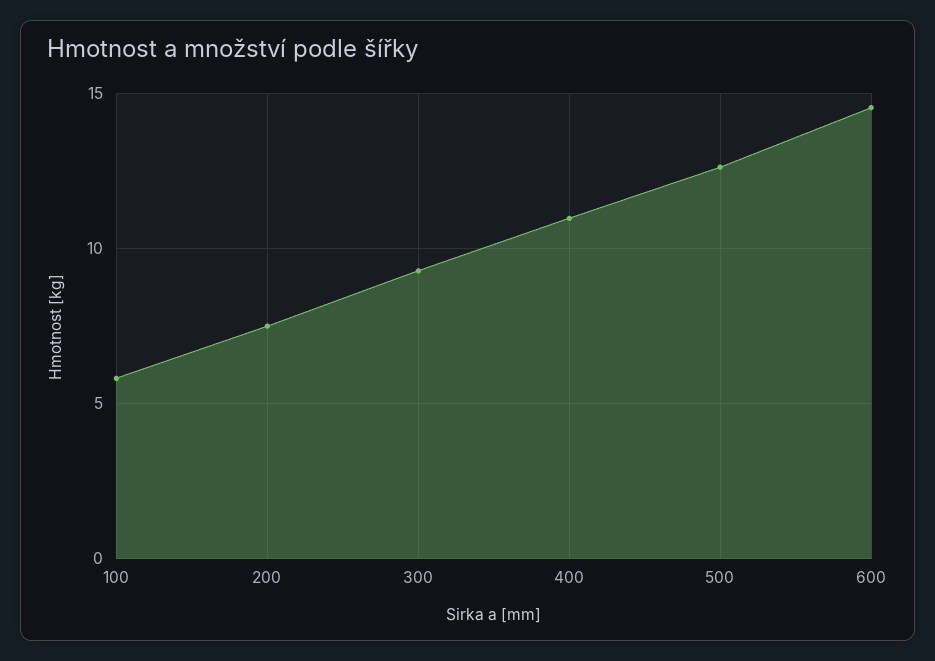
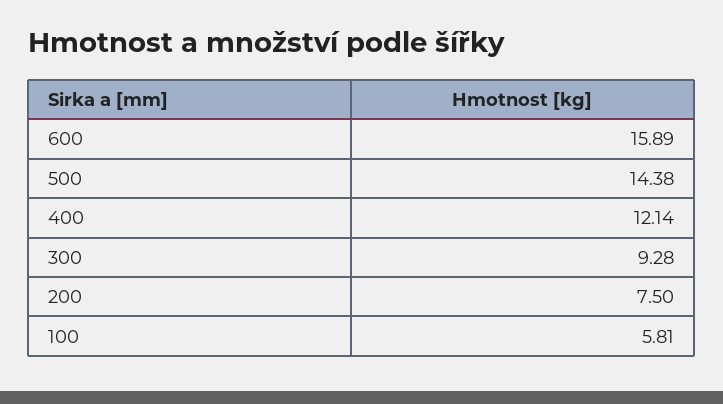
  {
    "100": 5.81,
    "200": 7.5,
    "300": 9.28,
-   "400": 11,
+   "400": 12.14,
-   "500": 12.5,
+   "500": 14.38,
-   "600": 14.5
+   "600": 15.89
  }

